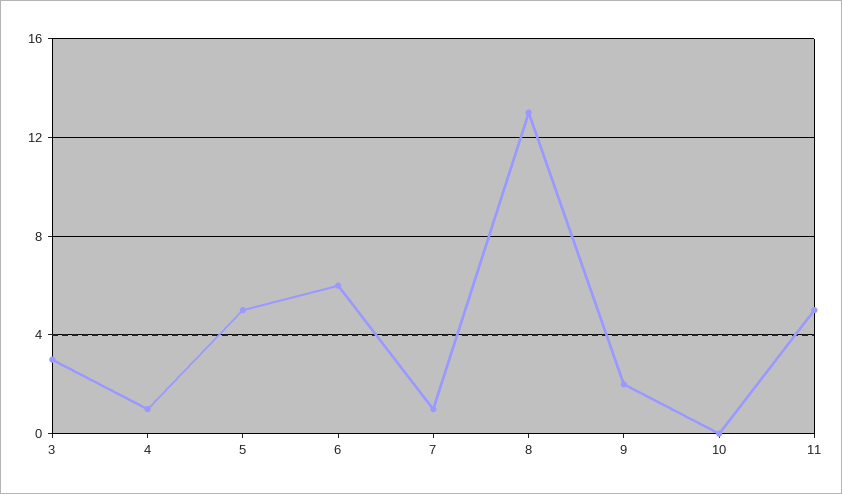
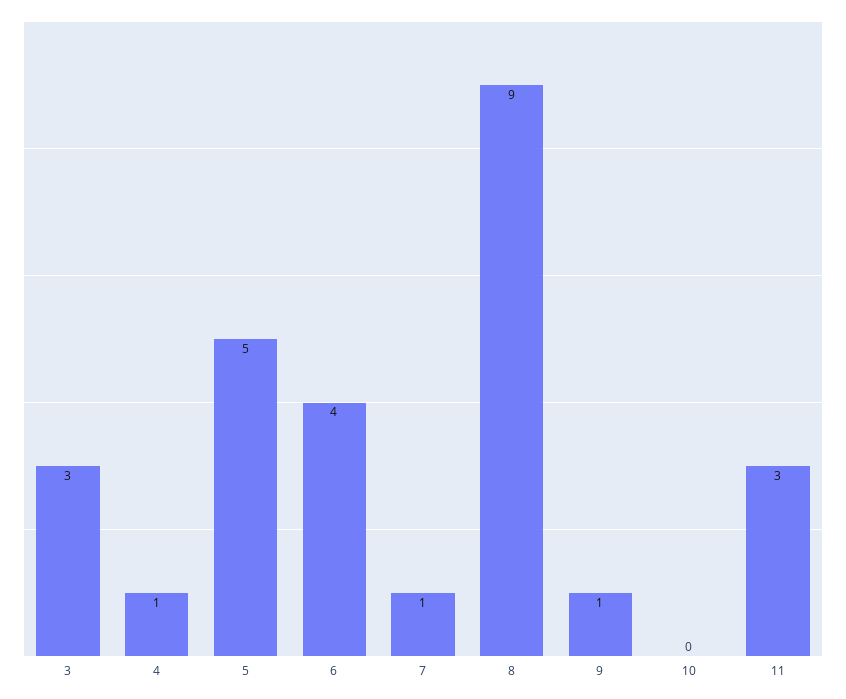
  {
    "3": 3,
    "4": 1,
    "5": 5,
-   "6": 6,
+   "6": 4,
    "7": 1,
-   "8": 13,
+   "8": 9,
-   "9": 2,
+   "9": 1,
    "10": 0,
-   "11": 5
+   "11": 3
  }

